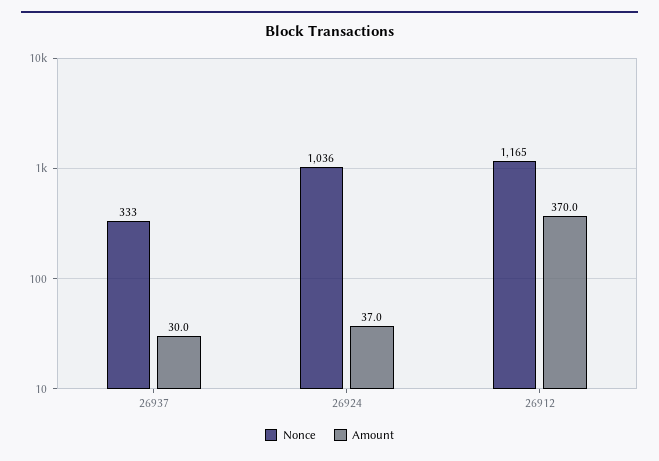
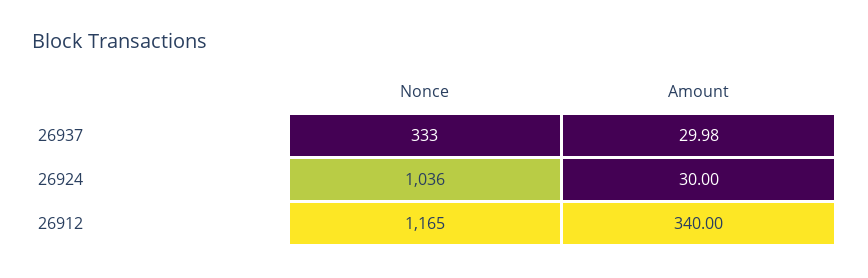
  {
    "Nonce": {
      "26937": 333,
      "26924": 1036,
      "26912": 1165
    },
    "Amount": {
      "26937": 29.98,
-     "26924": 37,
+     "26924": 30,
-     "26912": 370
+     "26912": 340
    }
  }

